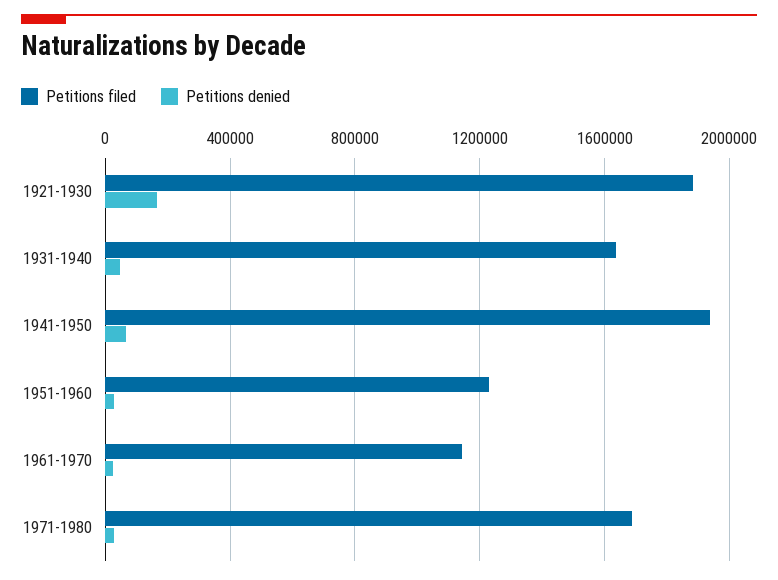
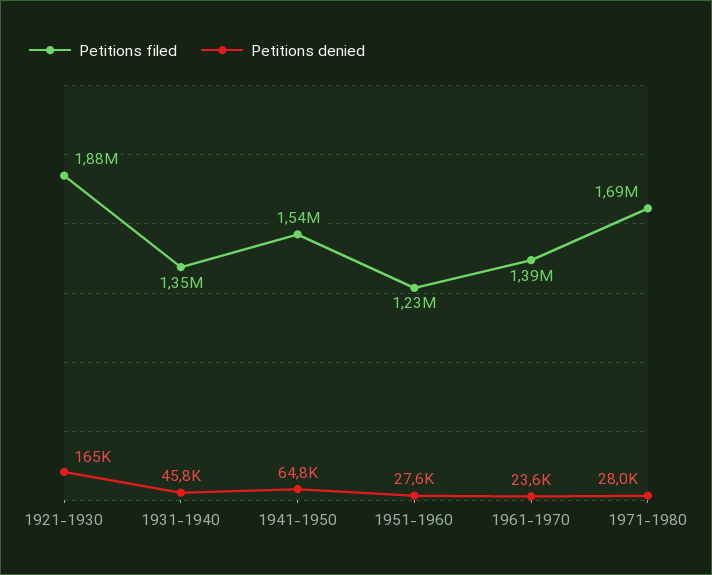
  {
    "Petitions filed": {
      "1921-1930": 1880000,
-     "1931-1940": 1650000,
+     "1931-1940": 1350000,
-     "1941-1950": 1950000,
+     "1941-1950": 1540000,
      "1951-1960": 1230000,
-     "1961-1970": 1150000,
+     "1961-1970": 1390000,
      "1971-1980": 1690000
    },
    "Petitions denied": {
      "1921-1930": 165000,
      "1931-1940": 45800,
      "1941-1950": 64800,
      "1951-1960": 27600,
      "1961-1970": 23600,
      "1971-1980": 28000
    }
  }

